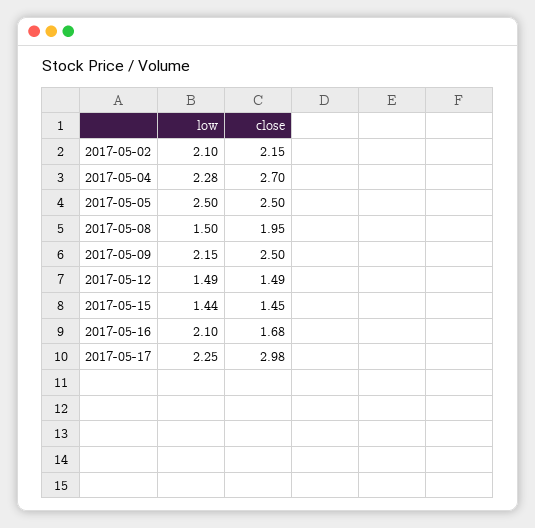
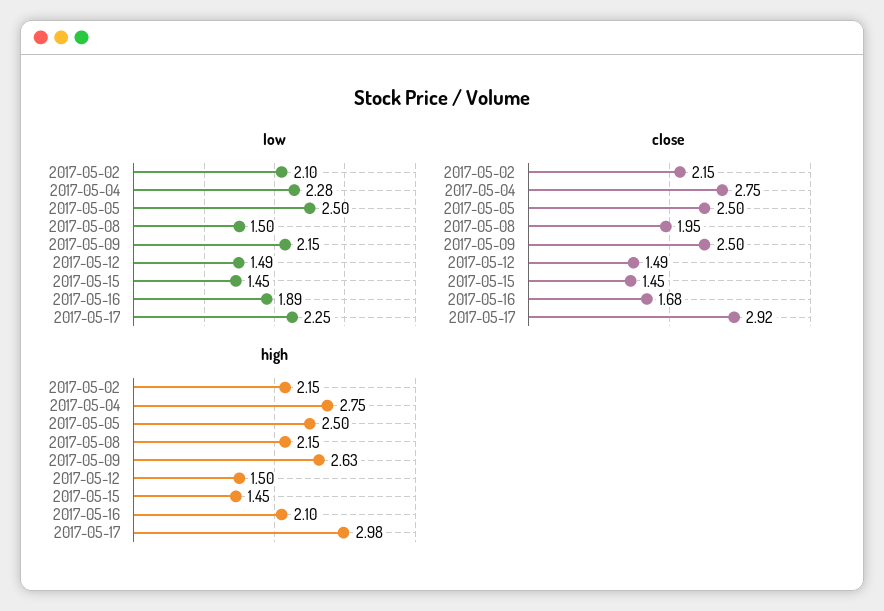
  {
    "low": {
      "2017-05-02": 2.1,
      "2017-05-04": 2.28,
      "2017-05-05": 2.5,
      "2017-05-08": 1.5,
      "2017-05-09": 2.15,
      "2017-05-12": 1.49,
-     "2017-05-15": 1.44,
+     "2017-05-15": 1.45,
-     "2017-05-16": 2.1,
+     "2017-05-16": 1.89,
      "2017-05-17": 2.25
    },
    "close": {
      "2017-05-02": 2.15,
-     "2017-05-04": 2.7,
+     "2017-05-04": 2.75,
      "2017-05-05": 2.5,
      "2017-05-08": 1.95,
      "2017-05-09": 2.5,
      "2017-05-12": 1.49,
      "2017-05-15": 1.45,
      "2017-05-16": 1.68,
-     "2017-05-17": 2.98
+     "2017-05-17": 2.92
-   }
+   },
+   "high": {
+     "2017-05-02": 2.15,
+     "2017-05-04": 2.75,
+     "2017-05-05": 2.5,
+     "2017-05-08": 2.15,
+     "2017-05-09": 2.63,
+     "2017-05-12": 1.5,
+     "2017-05-15": 1.45,
+     "2017-05-16": 2.1,
+     "2017-05-17": 2.98
+   }
  }

